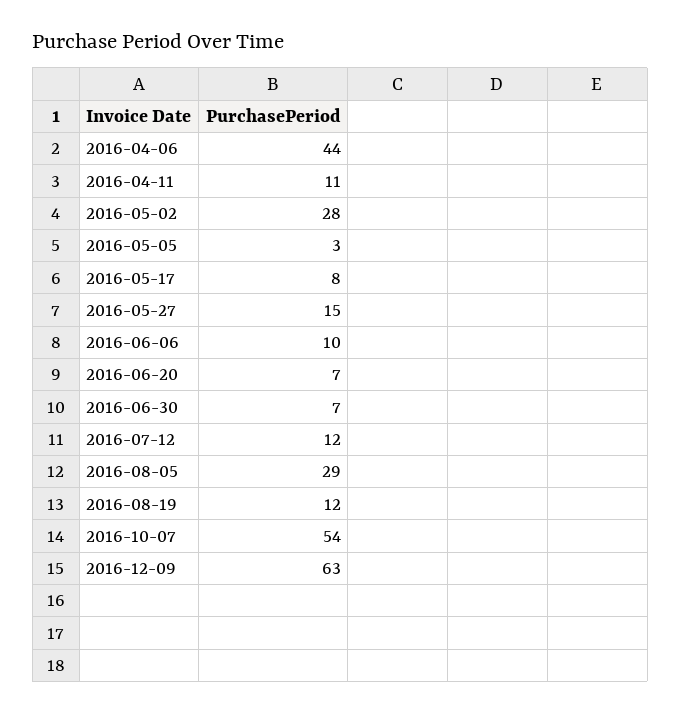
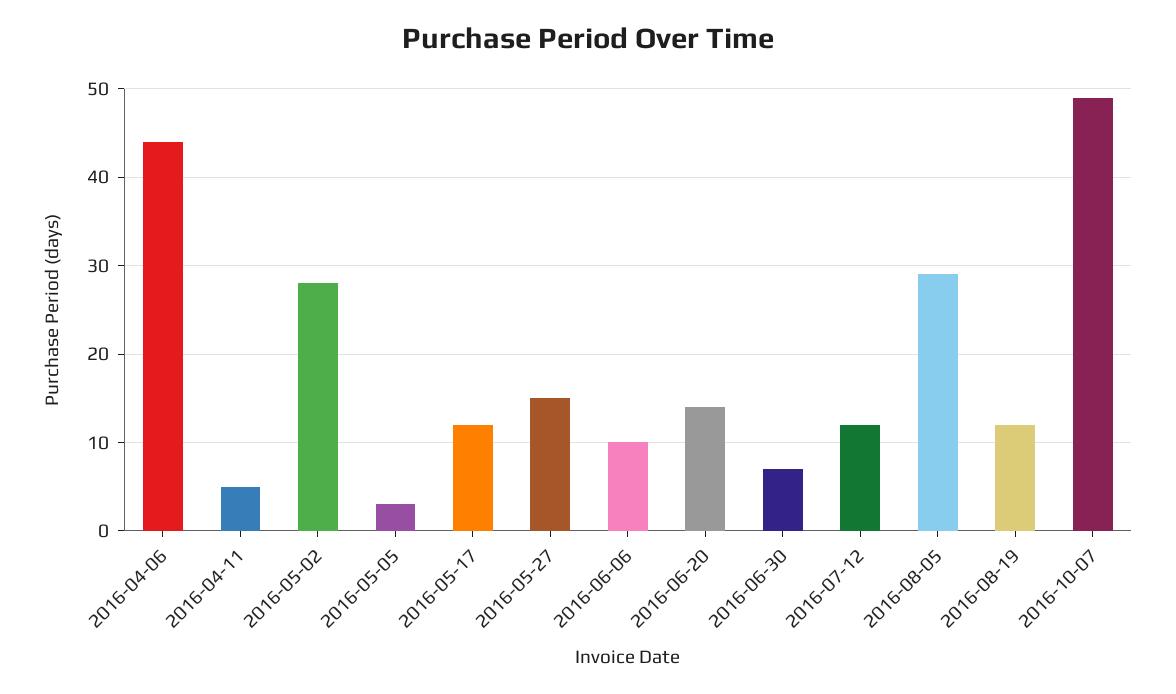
  {
    "2016-04-06": 44,
-   "2016-04-11": 11,
+   "2016-04-11": 5,
    "2016-05-02": 28,
    "2016-05-05": 3,
-   "2016-05-17": 8,
+   "2016-05-17": 12,
    "2016-05-27": 15,
    "2016-06-06": 10,
-   "2016-06-20": 7,
+   "2016-06-20": 14,
    "2016-06-30": 7,
    "2016-07-12": 12,
    "2016-08-05": 29,
    "2016-08-19": 12,
-   "2016-10-07": 54,
+   "2016-10-07": 49
-   "2016-12-09": 63
  }

